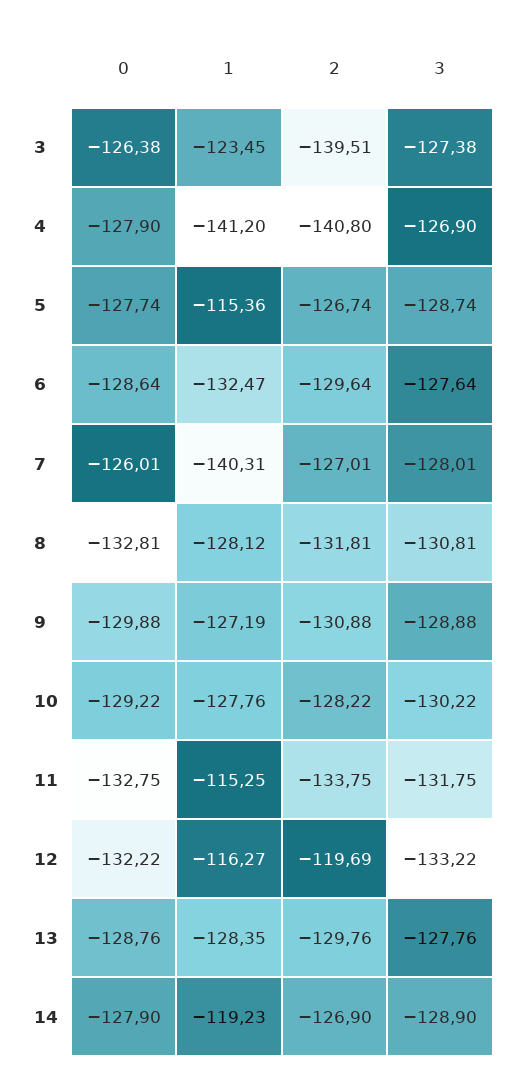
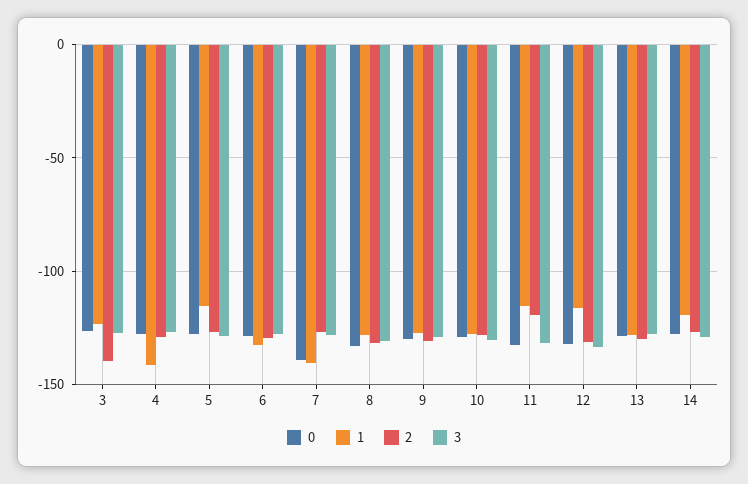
  {
    "0": {
      "3": -126.38,
      "4": -127.9,
      "5": -127.74,
      "6": -128.64,
-     "7": -126.01,
+     "7": -140,
      "8": -132.81,
      "9": -129.88,
      "10": -129.22,
      "11": -132.75,
      "12": -132.22,
      "13": -128.76,
      "14": -127.9
    },
    "1": {
      "3": -123.45,
      "4": -141.2,
      "5": -115.36,
      "6": -132.47,
      "7": -140.31,
      "8": -128.12,
      "9": -127.19,
      "10": -127.76,
      "11": -115.25,
      "12": -116.27,
      "13": -128.35,
      "14": -119.23
    },
    "2": {
      "3": -139.51,
-     "4": -140.8,
+     "4": -130,
      "5": -126.74,
      "6": -129.64,
      "7": -127.01,
      "8": -131.81,
      "9": -130.88,
      "10": -128.22,
-     "11": -133.75,
+     "11": -120,
-     "12": -119.69,
+     "12": -130,
      "13": -129.76,
      "14": -126.9
    },
    "3": {
      "3": -127.38,
      "4": -126.9,
      "5": -128.74,
      "6": -127.64,
      "7": -128.01,
      "8": -130.81,
      "9": -128.88,
      "10": -130.22,
      "11": -131.75,
      "12": -133.22,
      "13": -127.76,
      "14": -128.9
    }
  }

